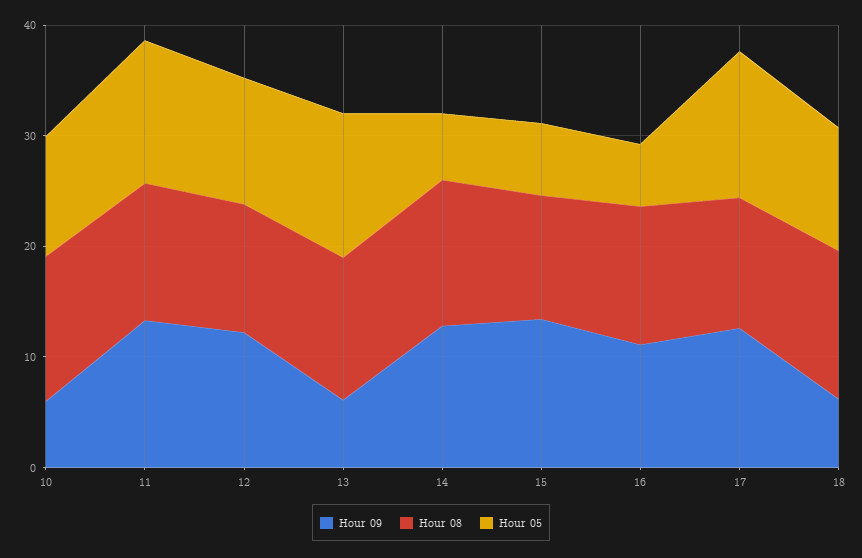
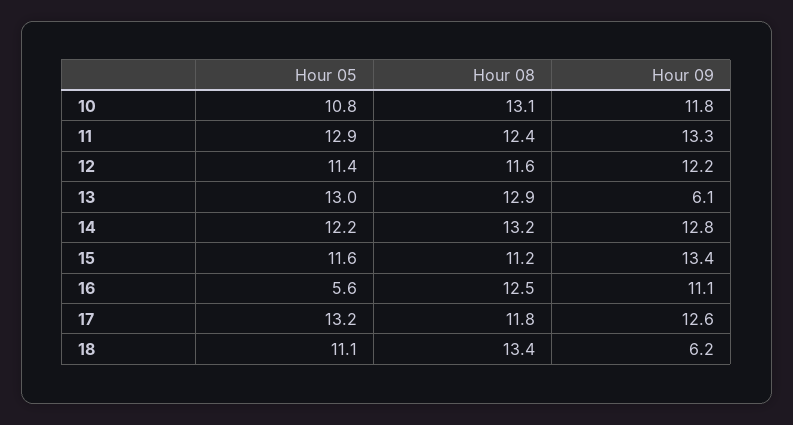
  {
    "Hour 09": {
-     "10": 6,
+     "10": 11.8,
      "11": 13.3,
      "12": 12.2,
      "13": 6.1,
      "14": 12.8,
      "15": 13.4,
      "16": 11.1,
      "17": 12.6,
      "18": 6.2
    },
    "Hour 08": {
      "10": 13.1,
      "11": 12.4,
      "12": 11.6,
      "13": 12.9,
      "14": 13.2,
      "15": 11.2,
      "16": 12.5,
      "17": 11.8,
      "18": 13.4
    },
    "Hour 05": {
      "10": 10.8,
      "11": 12.9,
      "12": 11.4,
      "13": 13,
-     "14": 6,
+     "14": 12.2,
-     "15": 6,
+     "15": 11.6,
      "16": 5.6,
      "17": 13.2,
      "18": 11.1
    }
  }

